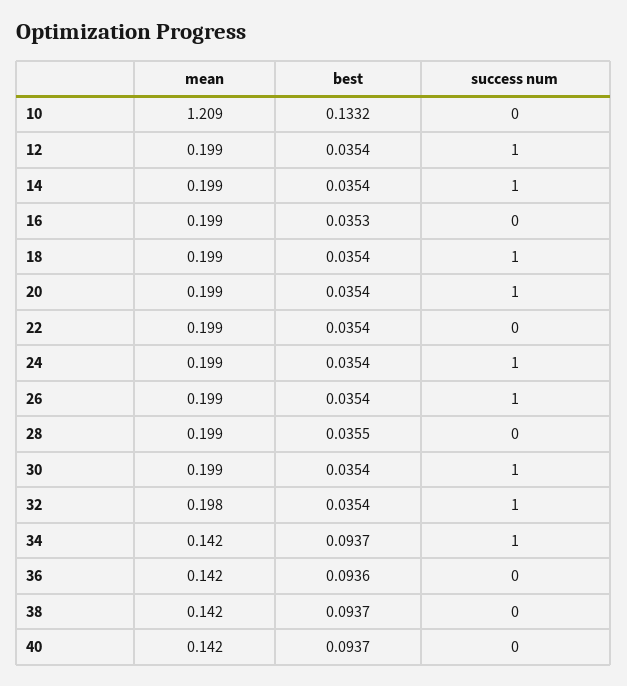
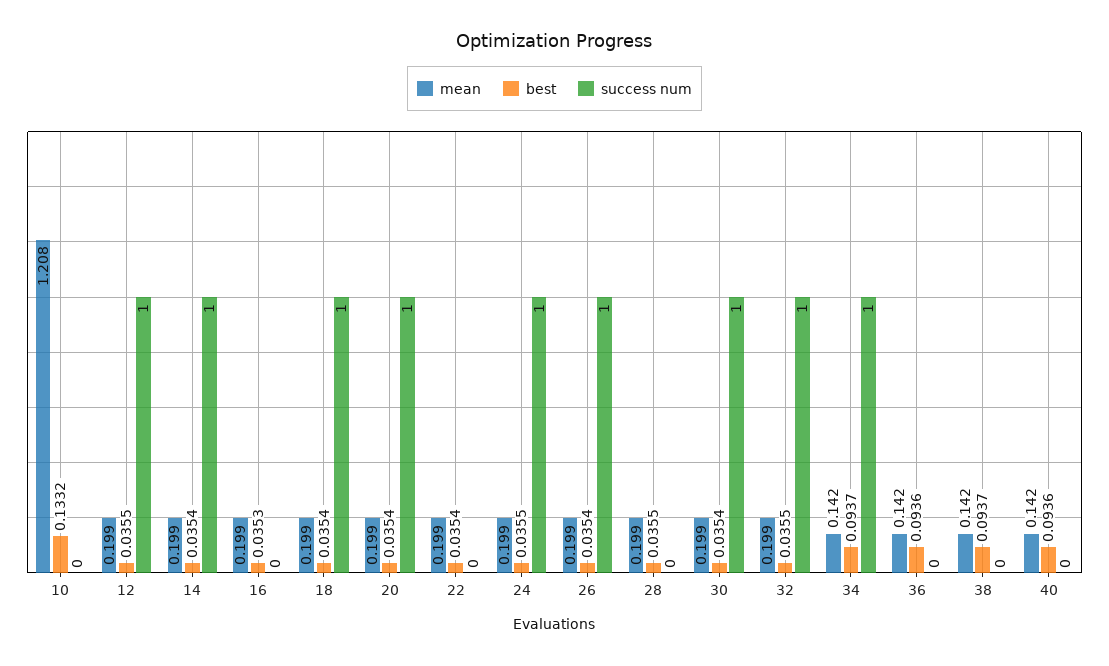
  {
    "mean": {
-     "10": 1.209,
+     "10": 1.208,
      "12": 0.199,
      "14": 0.199,
      "16": 0.199,
      "18": 0.199,
      "20": 0.199,
      "22": 0.199,
      "24": 0.199,
      "26": 0.199,
      "28": 0.199,
      "30": 0.199,
-     "32": 0.198,
+     "32": 0.199,
      "34": 0.142,
      "36": 0.142,
      "38": 0.142,
      "40": 0.142
    },
    "best": {
      "10": 0.1332,
-     "12": 0.0354,
+     "12": 0.0355,
      "14": 0.0354,
      "16": 0.0353,
      "18": 0.0354,
      "20": 0.0354,
      "22": 0.0354,
-     "24": 0.0354,
+     "24": 0.0355,
      "26": 0.0354,
      "28": 0.0355,
      "30": 0.0354,
-     "32": 0.0354,
+     "32": 0.0355,
      "34": 0.0937,
      "36": 0.0936,
      "38": 0.0937,
-     "40": 0.0937
+     "40": 0.0936
    },
    "success num": {
      "10": 0,
      "12": 1,
      "14": 1,
      "16": 0,
      "18": 1,
      "20": 1,
      "22": 0,
      "24": 1,
      "26": 1,
      "28": 0,
      "30": 1,
      "32": 1,
      "34": 1,
      "36": 0,
      "38": 0,
      "40": 0
    }
  }

